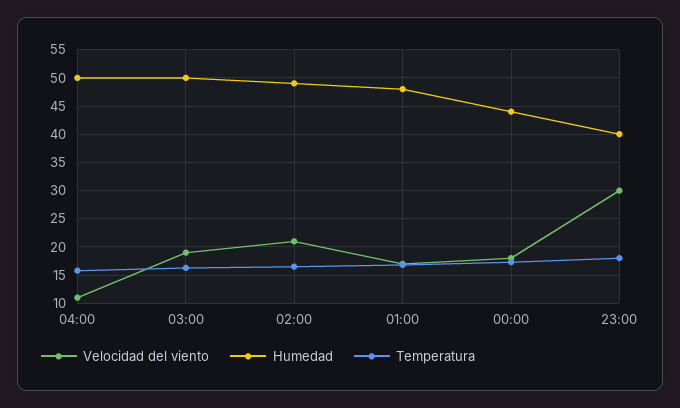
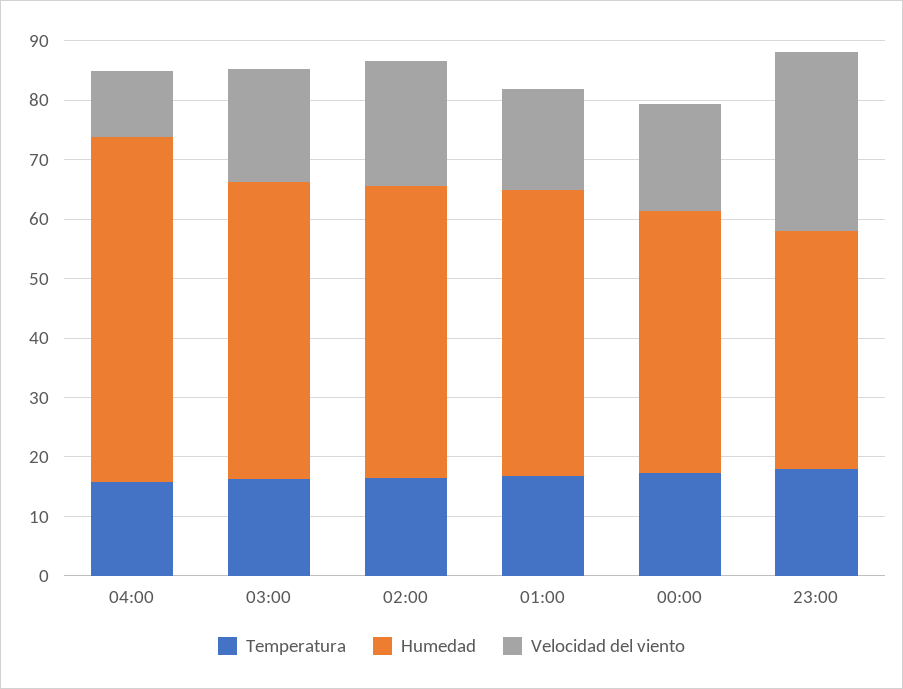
  {
    "Velocidad del viento": {
      "04:00": 12,
      "03:00": 20,
      "02:00": 22,
      "01:00": 18,
      "00:00": 18,
      "23:00": 30
    },
    "Humedad": {
-     "04:00": 50,
+     "04:00": 58,
      "03:00": 50,
      "02:00": 50,
      "01:00": 48,
      "00:00": 44,
      "23:00": 40
    },
    "Temperatura": {
      "04:00": 16,
      "03:00": 16,
      "02:00": 16,
      "01:00": 16,
      "00:00": 18,
      "23:00": 18
    }
  }

